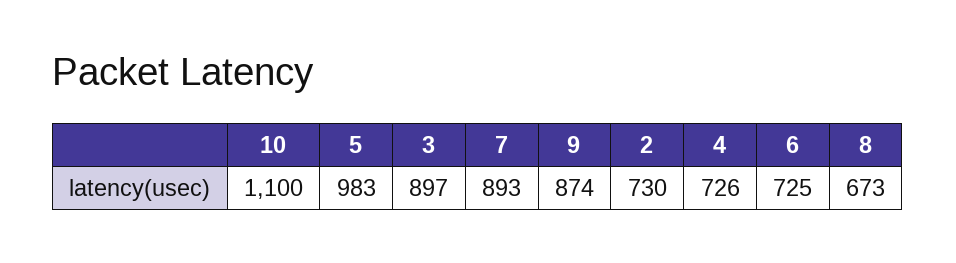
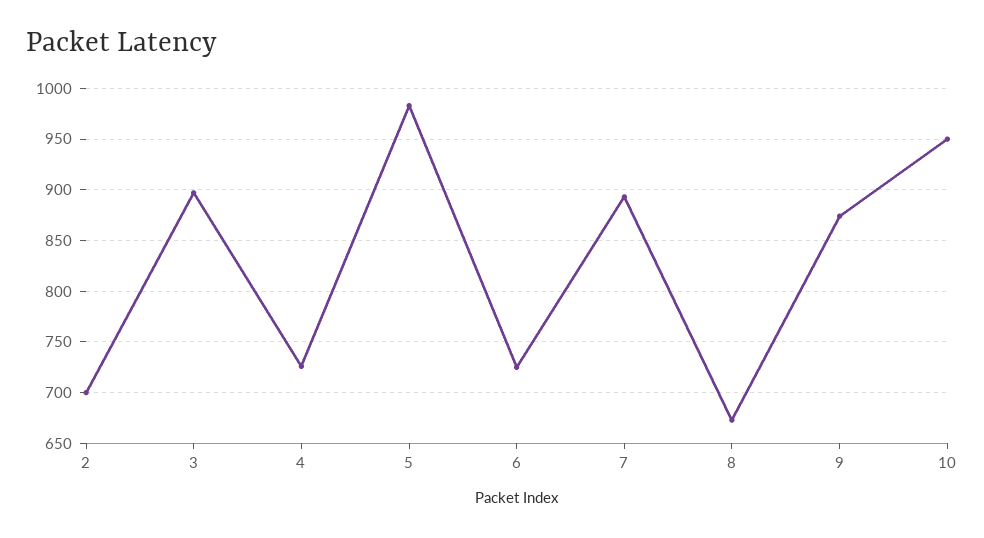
  {
-   "10": 1100,
+   "10": 950,
    "5": 983,
    "3": 897,
    "7": 893,
    "9": 874,
-   "2": 730,
+   "2": 700,
    "4": 726,
    "6": 725,
    "8": 673
  }

